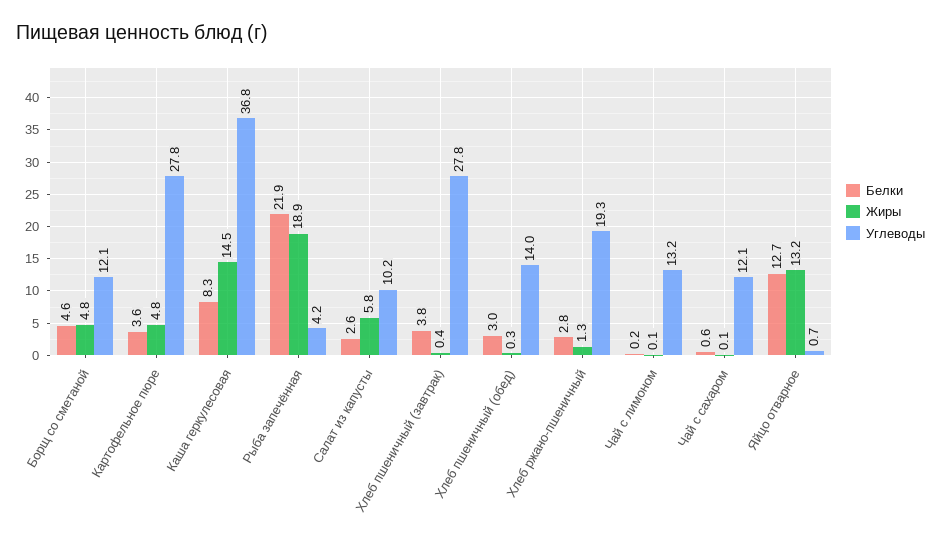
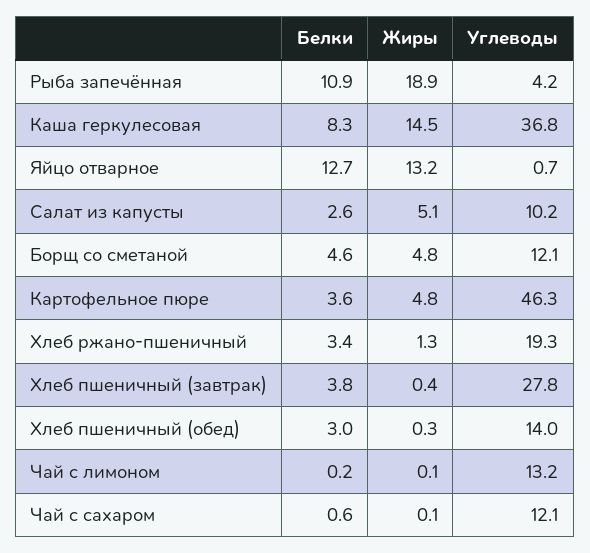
  {
    "Белки": {
      "Борщ со сметаной": 4.6,
      "Картофельное пюре": 3.6,
      "Каша геркулесовая": 8.3,
-     "Рыба запечённая": 21.9,
+     "Рыба запечённая": 10.9,
      "Салат из капусты": 2.6,
      "Хлеб пшеничный (завтрак)": 3.8,
      "Хлеб пшеничный (обед)": 3,
-     "Хлеб ржано-пшеничный": 2.8,
+     "Хлеб ржано-пшеничный": 3.4,
      "Чай с лимоном": 0.2,
      "Чай с сахаром": 0.6,
      "Яйцо отварное": 12.7
    },
    "Жиры": {
      "Борщ со сметаной": 4.8,
      "Картофельное пюре": 4.8,
      "Каша геркулесовая": 14.5,
      "Рыба запечённая": 18.9,
-     "Салат из капусты": 5.8,
+     "Салат из капусты": 5.1,
      "Хлеб пшеничный (завтрак)": 0.4,
      "Хлеб пшеничный (обед)": 0.3,
      "Хлеб ржано-пшеничный": 1.3,
      "Чай с лимоном": 0.1,
      "Чай с сахаром": 0.1,
      "Яйцо отварное": 13.2
    },
    "Углеводы": {
      "Борщ со сметаной": 12.1,
-     "Картофельное пюре": 27.8,
+     "Картофельное пюре": 46.3,
      "Каша геркулесовая": 36.8,
      "Рыба запечённая": 4.2,
      "Салат из капусты": 10.2,
      "Хлеб пшеничный (завтрак)": 27.8,
      "Хлеб пшеничный (обед)": 14,
      "Хлеб ржано-пшеничный": 19.3,
      "Чай с лимоном": 13.2,
      "Чай с сахаром": 12.1,
      "Яйцо отварное": 0.7
    }
  }

